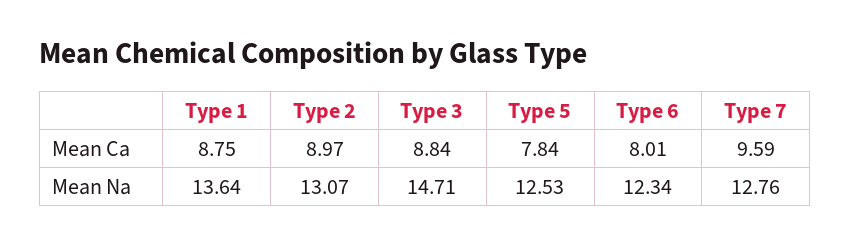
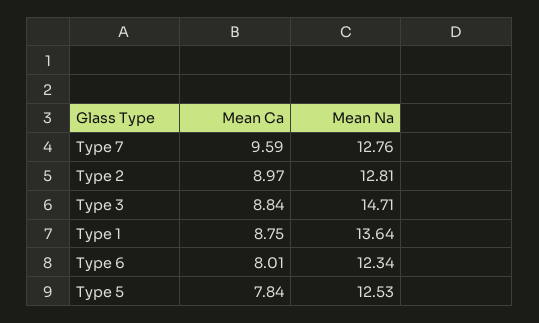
  {
    "Type 1": {
      "Mean Ca": 8.75,
      "Mean Na": 13.64
    },
    "Type 2": {
      "Mean Ca": 8.97,
-     "Mean Na": 13.07
+     "Mean Na": 12.81
    },
    "Type 3": {
      "Mean Ca": 8.84,
      "Mean Na": 14.71
    },
    "Type 5": {
      "Mean Ca": 7.84,
      "Mean Na": 12.53
    },
    "Type 6": {
      "Mean Ca": 8.01,
      "Mean Na": 12.34
    },
    "Type 7": {
      "Mean Ca": 9.59,
      "Mean Na": 12.76
    }
  }

